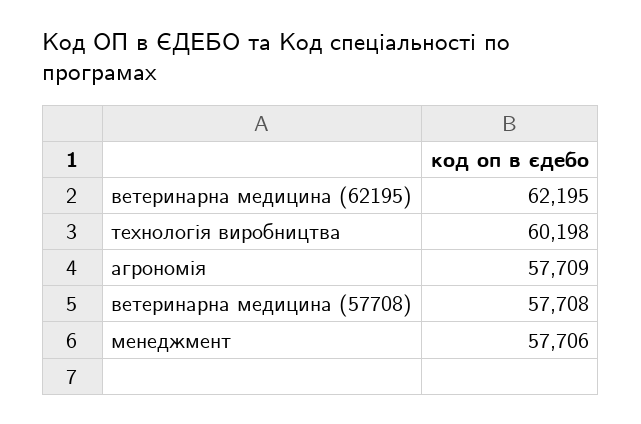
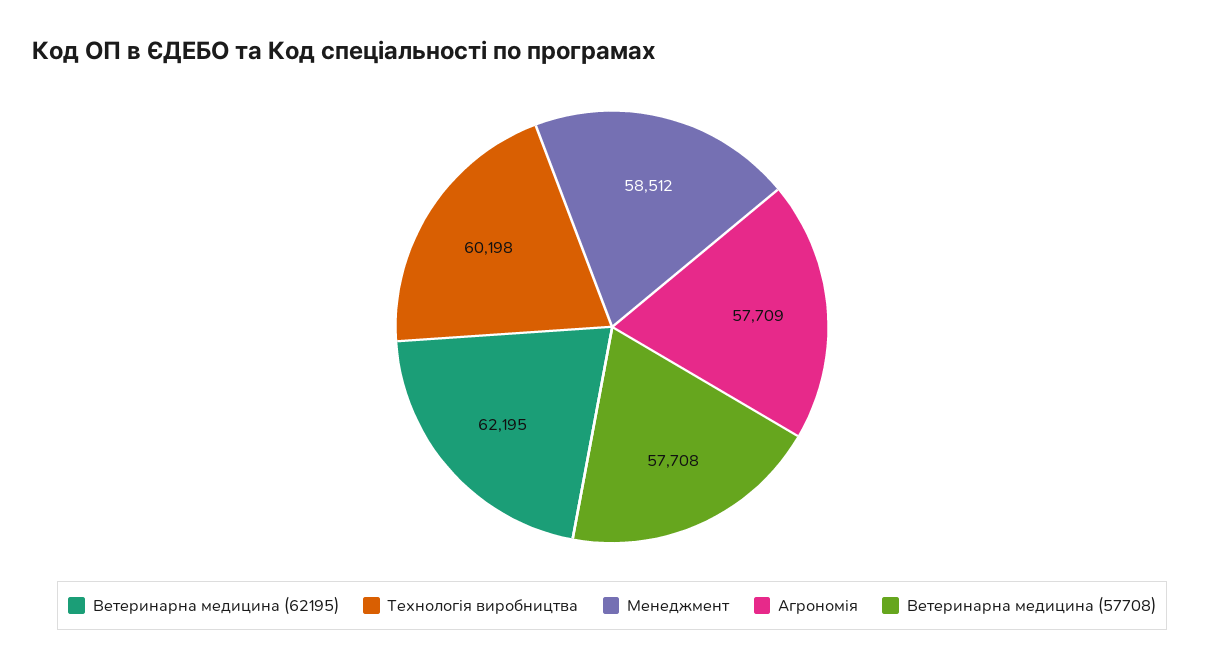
  {
    "ветеринарна медицина (62195)": 62195,
    "технологія виробництва": 60198,
    "агрономія": 57709,
    "ветеринарна медицина (57708)": 57708,
-   "менеджмент": 57706
+   "менеджмент": 58512
  }

